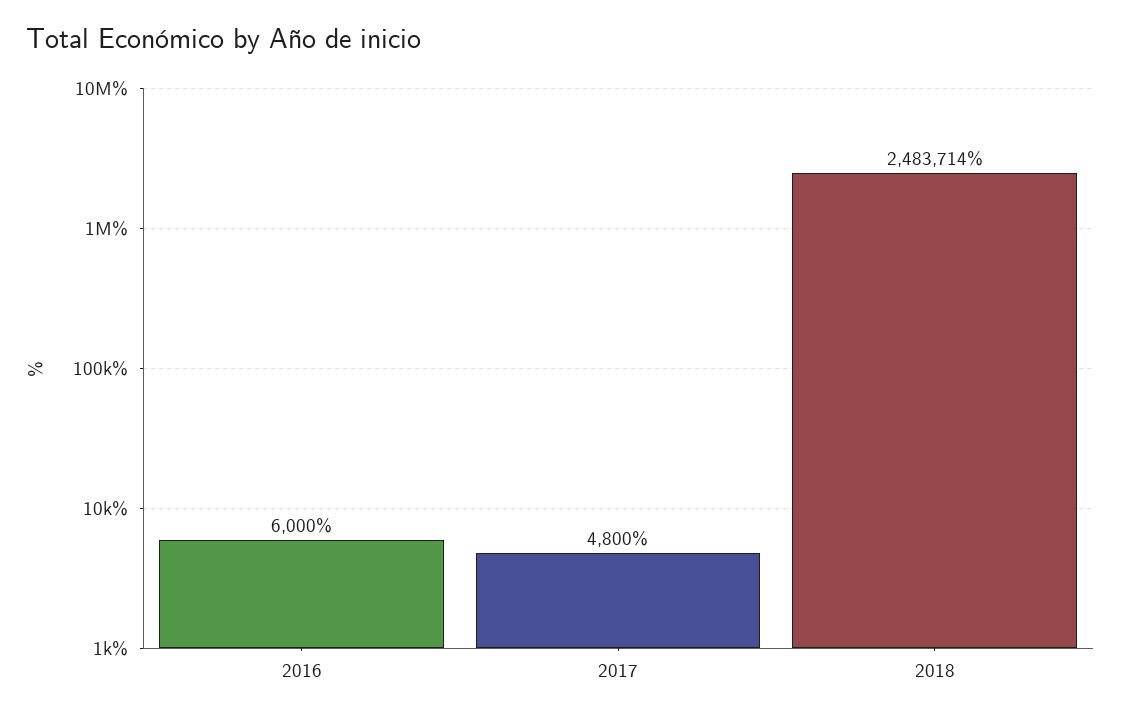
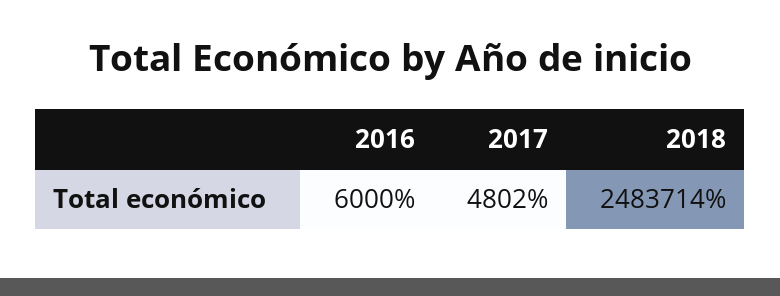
  {
    "2016": 6000,
-   "2017": 4800,
+   "2017": 4802,
    "2018": 2483714
  }

